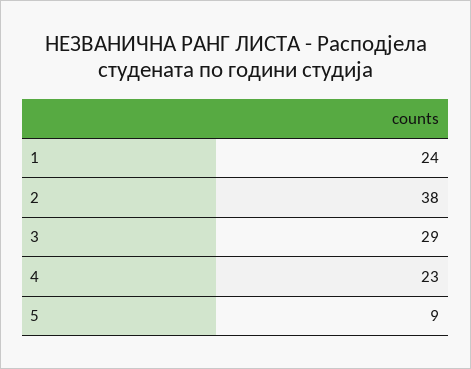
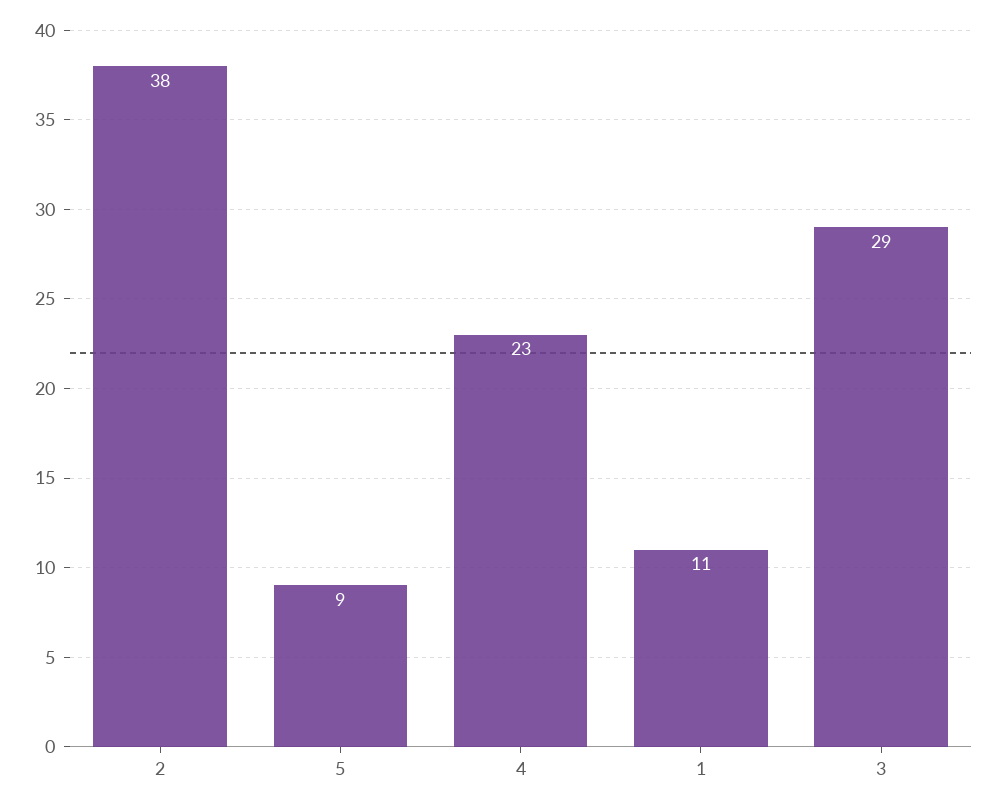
  {
-   "1": 24,
+   "1": 11,
    "2": 38,
    "3": 29,
    "4": 23,
    "5": 9
  }

